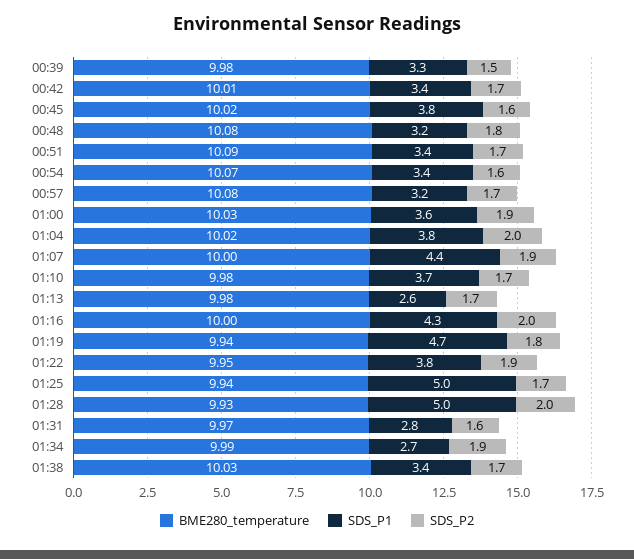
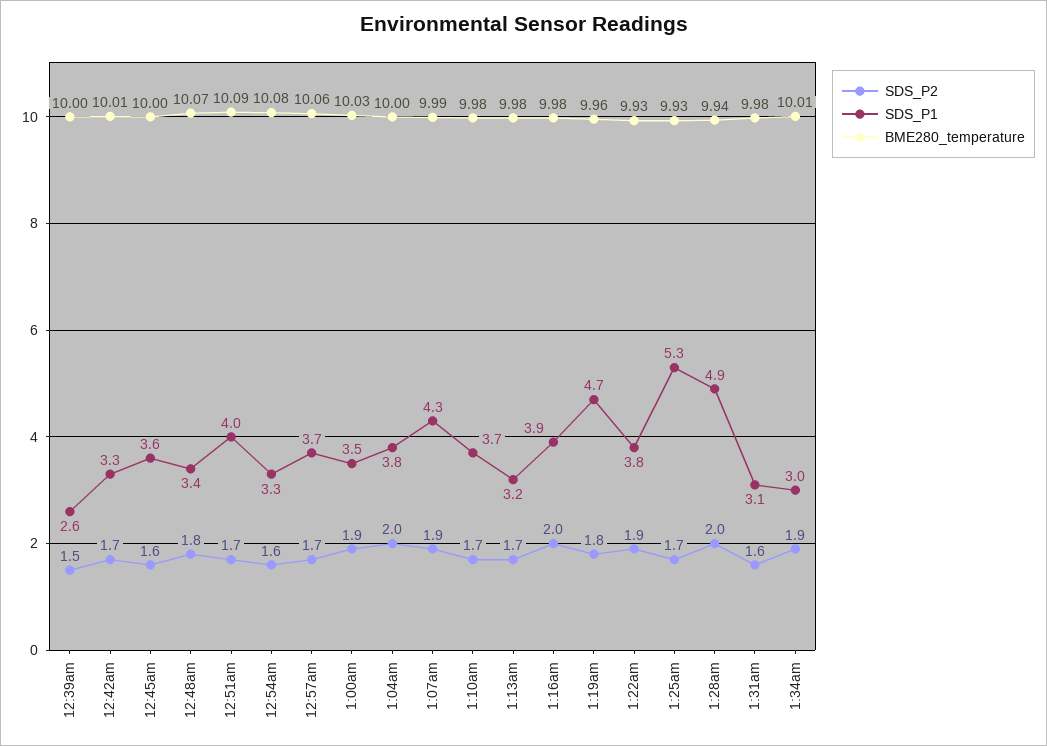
  {
    "BME280_temperature": {
-     "00:39": 9.98,
+     "00:39": 10,
      "00:42": 10.01,
-     "00:45": 10.02,
+     "00:45": 10,
-     "00:48": 10.08,
+     "00:48": 10.07,
      "00:51": 10.09,
-     "00:54": 10.07,
+     "00:54": 10.08,
-     "00:57": 10.08,
+     "00:57": 10.06,
      "01:00": 10.03,
-     "01:04": 10.02,
+     "01:04": 10,
-     "01:07": 10,
+     "01:07": 9.99,
      "01:10": 9.98,
      "01:13": 9.98,
-     "01:16": 10,
+     "01:16": 9.98,
-     "01:19": 9.94,
+     "01:19": 9.96,
-     "01:22": 9.95,
+     "01:22": 9.93,
-     "01:25": 9.94,
+     "01:25": 9.93,
-     "01:28": 9.93,
+     "01:28": 9.94,
-     "01:31": 9.97,
+     "01:31": 9.98,
-     "01:34": 9.99,
+     "01:34": 10.01
-     "01:38": 10.03
    },
    "SDS_P1": {
-     "00:39": 3.3,
+     "00:39": 2.6,
-     "00:42": 3.4,
+     "00:42": 3.3,
-     "00:45": 3.8,
+     "00:45": 3.6,
-     "00:48": 3.2,
+     "00:48": 3.4,
-     "00:51": 3.4,
+     "00:51": 4,
-     "00:54": 3.4,
+     "00:54": 3.3,
-     "00:57": 3.2,
+     "00:57": 3.7,
-     "01:00": 3.6,
+     "01:00": 3.5,
      "01:04": 3.8,
-     "01:07": 4.4,
+     "01:07": 4.3,
      "01:10": 3.7,
-     "01:13": 2.6,
+     "01:13": 3.2,
-     "01:16": 4.3,
+     "01:16": 3.9,
      "01:19": 4.7,
      "01:22": 3.8,
-     "01:25": 5,
+     "01:25": 5.3,
-     "01:28": 5,
+     "01:28": 4.9,
-     "01:31": 2.8,
+     "01:31": 3.1,
-     "01:34": 2.7,
+     "01:34": 3
-     "01:38": 3.4
    },
    "SDS_P2": {
      "00:39": 1.5,
      "00:42": 1.7,
      "00:45": 1.6,
      "00:48": 1.8,
      "00:51": 1.7,
      "00:54": 1.6,
      "00:57": 1.7,
      "01:00": 1.9,
      "01:04": 2,
      "01:07": 1.9,
      "01:10": 1.7,
      "01:13": 1.7,
      "01:16": 2,
      "01:19": 1.8,
      "01:22": 1.9,
      "01:25": 1.7,
      "01:28": 2,
      "01:31": 1.6,
-     "01:34": 1.9,
+     "01:34": 1.9
-     "01:38": 1.7
    }
  }

